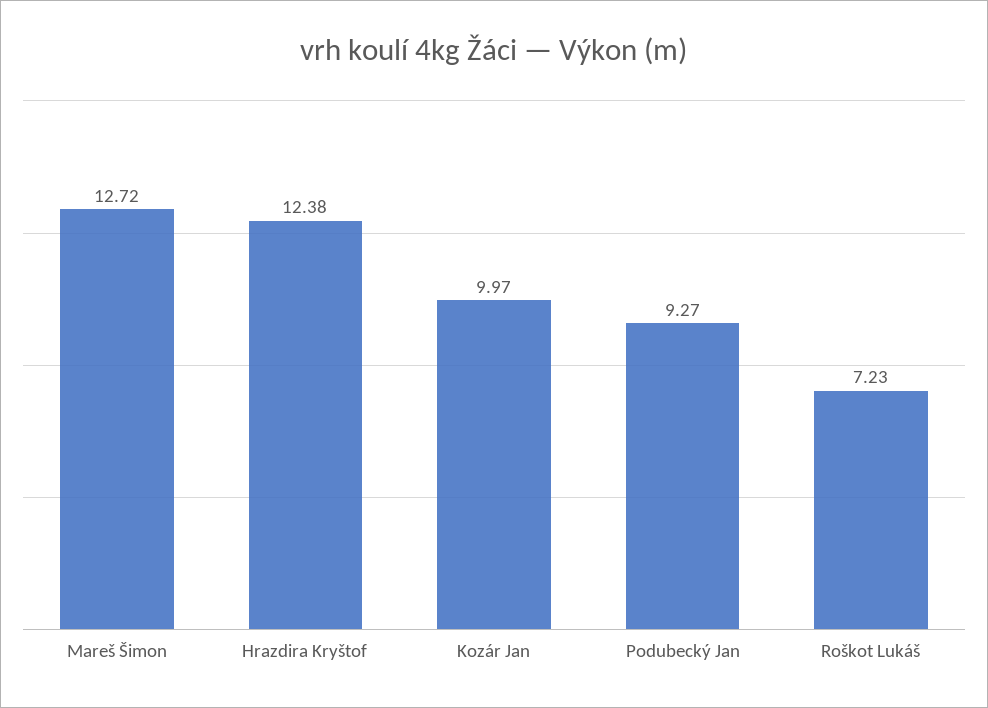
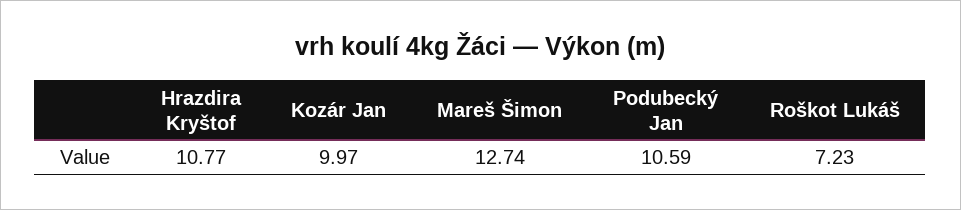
  {
-   "Mareš Šimon": 12.72,
+   "Mareš Šimon": 12.74,
-   "Hrazdira Kryštof": 12.38,
+   "Hrazdira Kryštof": 10.77,
    "Kozár Jan": 9.97,
-   "Podubecký Jan": 9.27,
+   "Podubecký Jan": 10.59,
    "Roškot Lukáš": 7.23
  }

